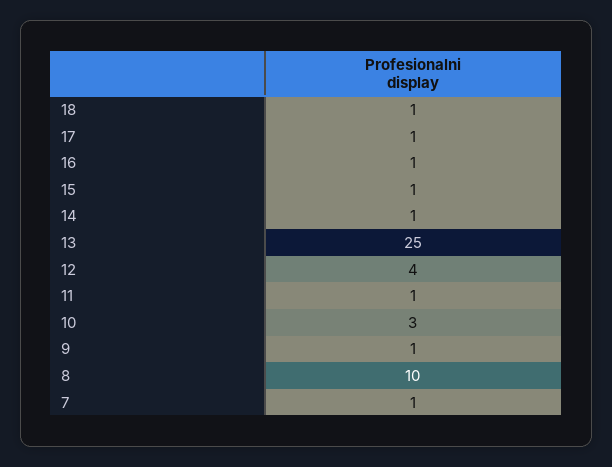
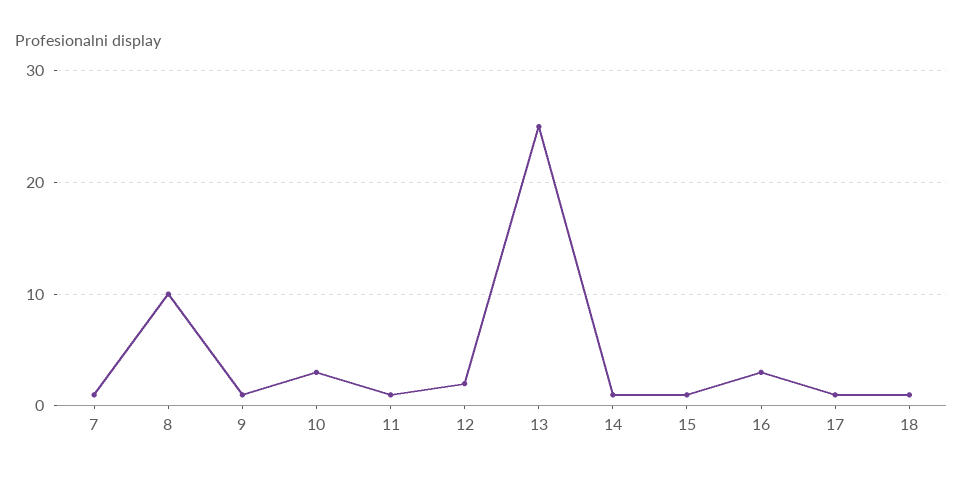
  {
    "18": 1,
    "17": 1,
-   "16": 1,
+   "16": 3,
    "15": 1,
    "14": 1,
    "13": 25,
-   "12": 4,
+   "12": 2,
    "11": 1,
    "10": 3,
    "9": 1,
    "8": 10,
    "7": 1
  }

